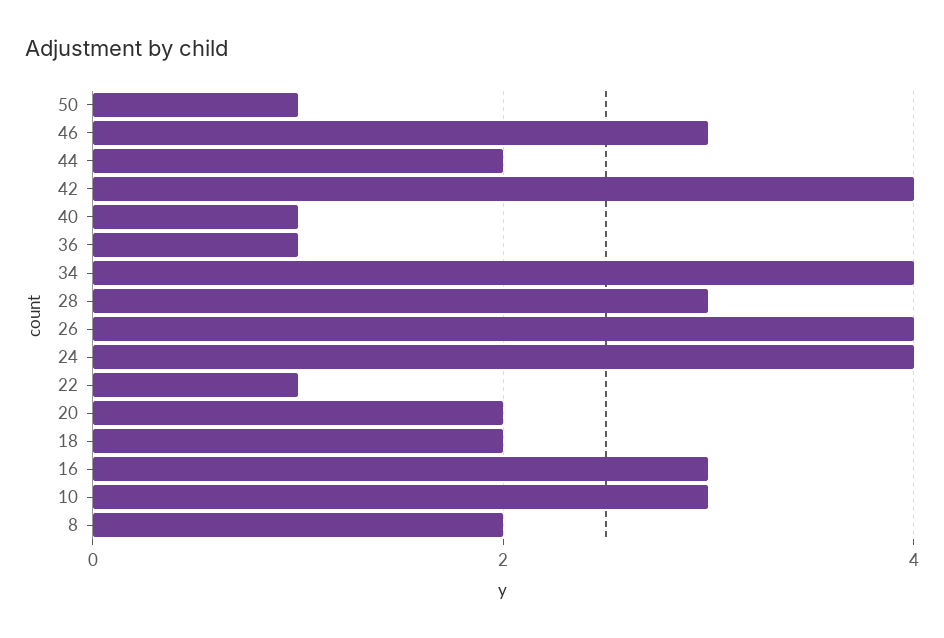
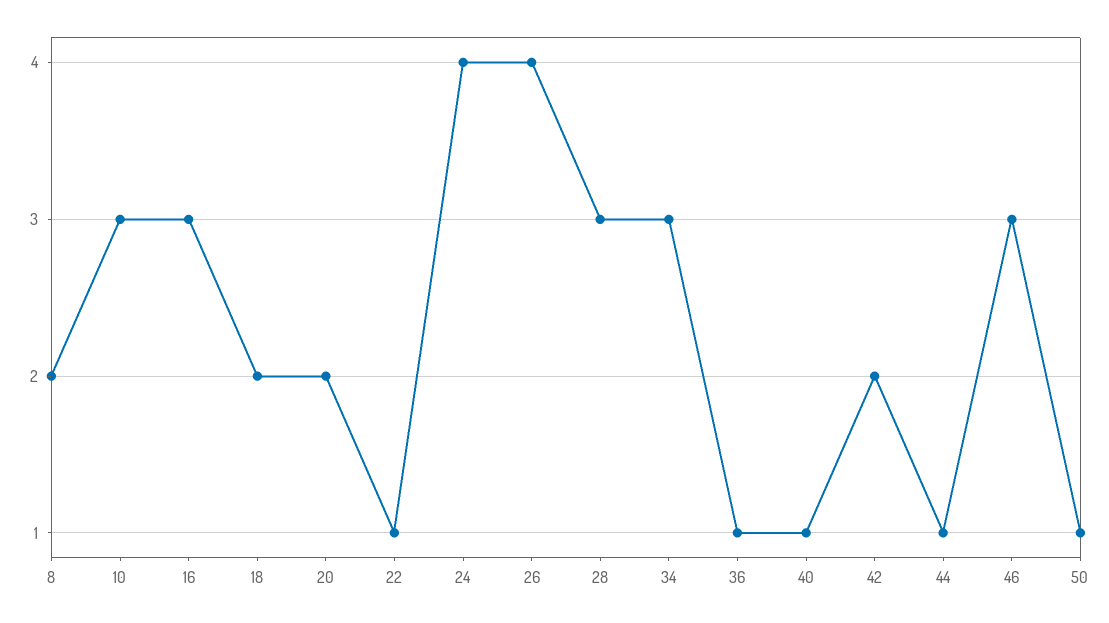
  {
    "50": 1,
    "46": 3,
-   "44": 2,
+   "44": 1,
-   "42": 4,
+   "42": 2,
    "40": 1,
    "36": 1,
-   "34": 4,
+   "34": 3,
    "28": 3,
    "26": 4,
    "24": 4,
    "22": 1,
    "20": 2,
    "18": 2,
    "16": 3,
    "10": 3,
    "8": 2
  }

